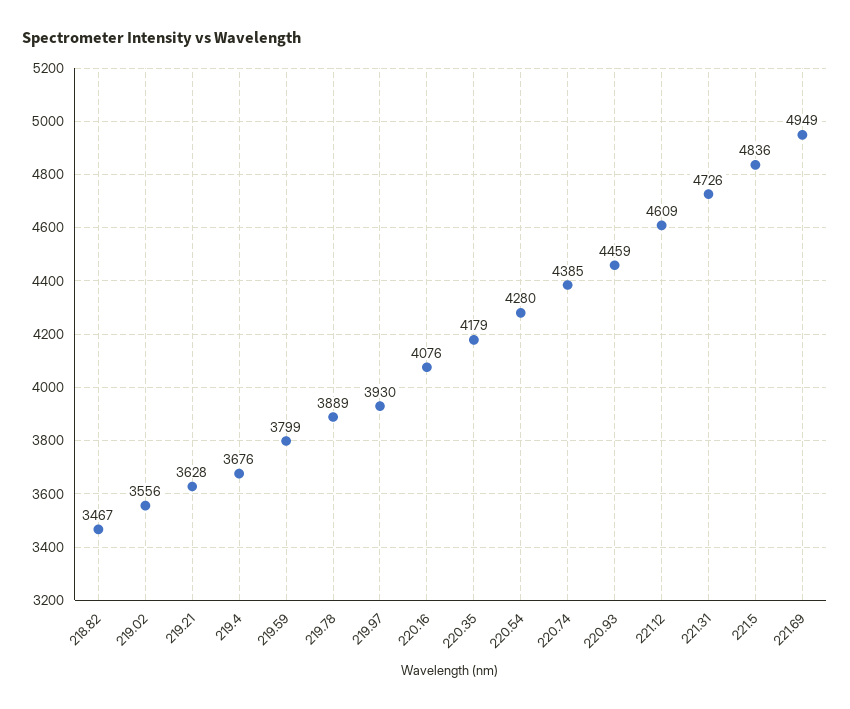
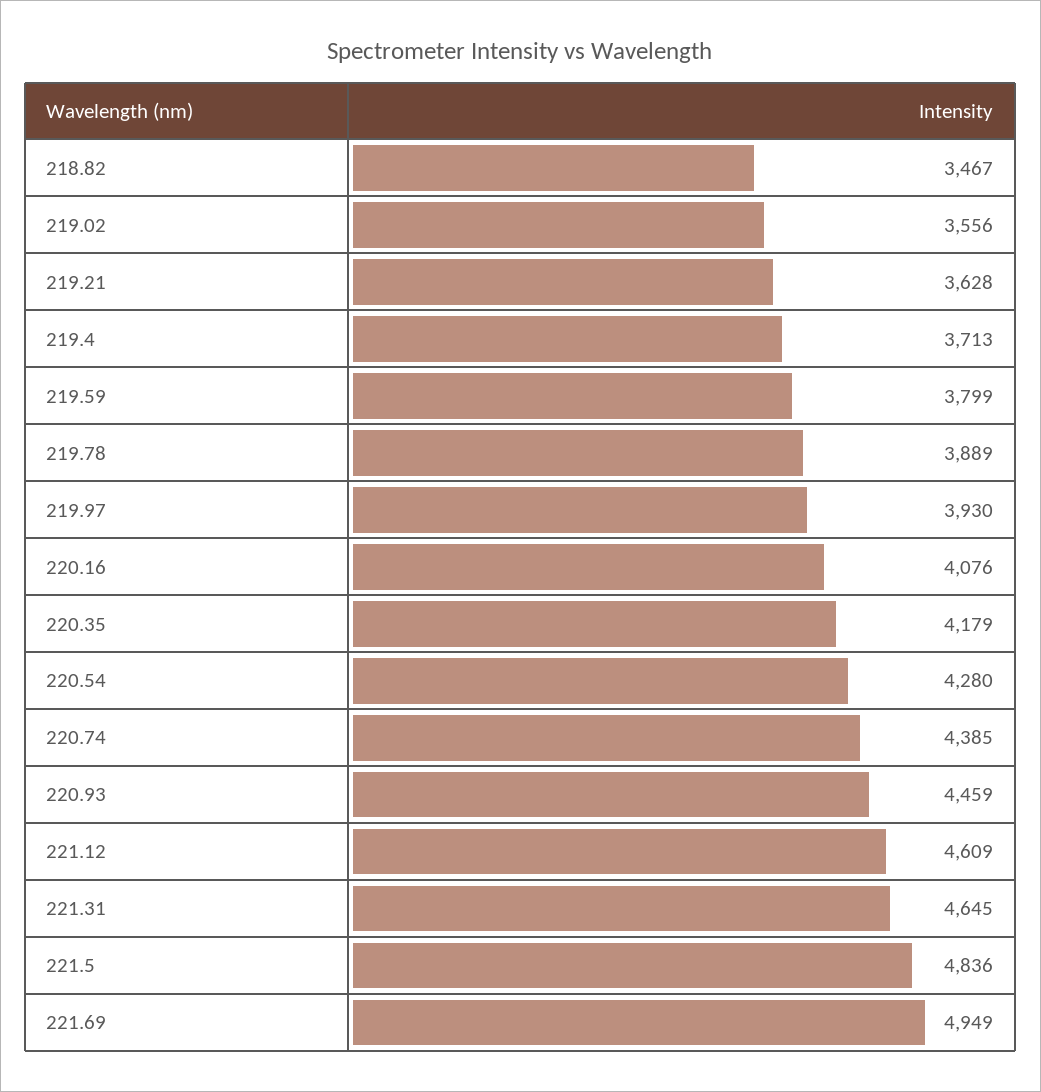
  {
    "218.82": 3467,
    "219.02": 3556,
    "219.21": 3628,
-   "219.4": 3676,
+   "219.4": 3713,
    "219.59": 3799,
    "219.78": 3889,
    "219.97": 3930,
    "220.16": 4076,
    "220.35": 4179,
    "220.54": 4280,
    "220.74": 4385,
    "220.93": 4459,
    "221.12": 4609,
-   "221.31": 4726,
+   "221.31": 4645,
    "221.5": 4836,
    "221.69": 4949
  }

